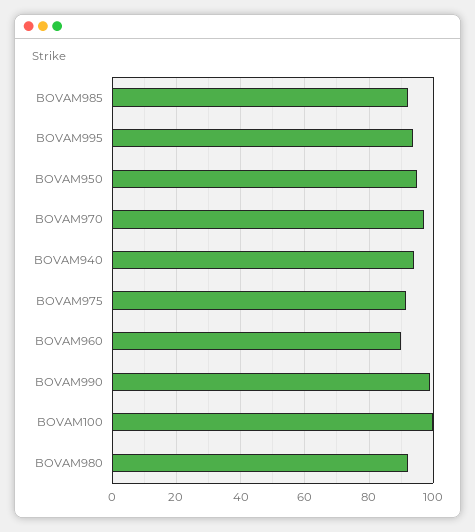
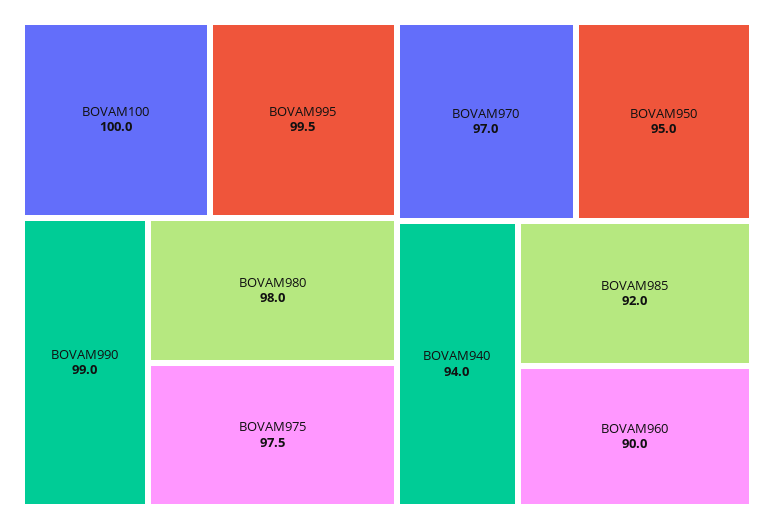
  {
    "BOVAM985": 92,
-   "BOVAM995": 94,
+   "BOVAM995": 99.5,
    "BOVAM950": 95,
    "BOVAM970": 97,
    "BOVAM940": 94,
-   "BOVAM975": 92,
+   "BOVAM975": 97.5,
    "BOVAM960": 90,
    "BOVAM990": 99,
    "BOVAM100": 100,
-   "BOVAM980": 92
+   "BOVAM980": 98
  }

